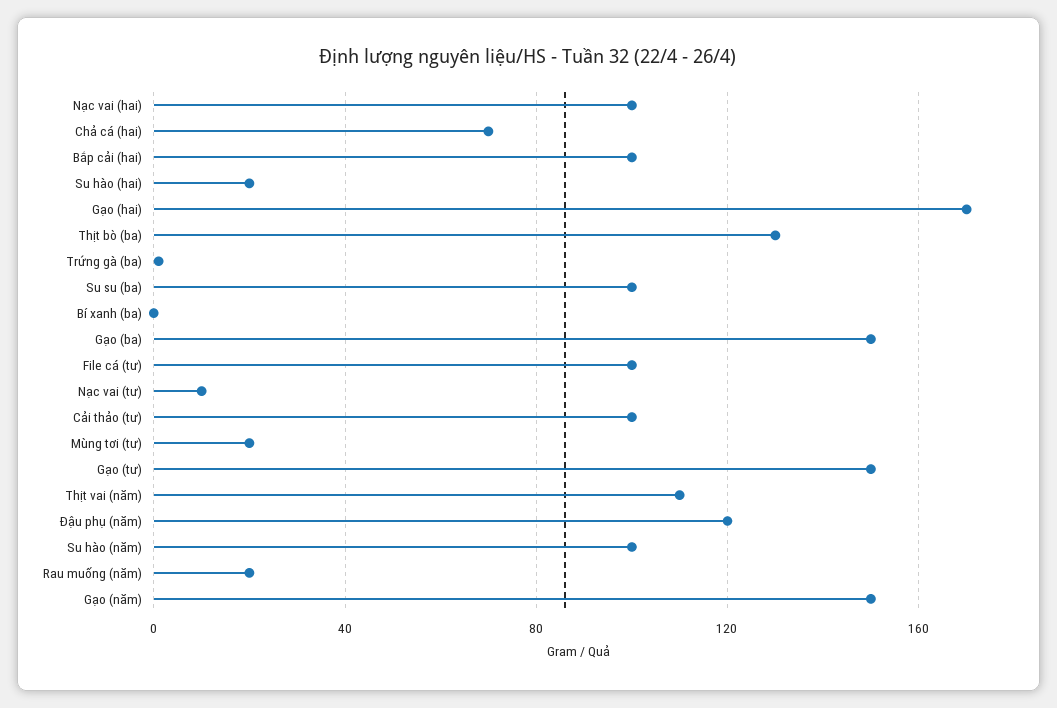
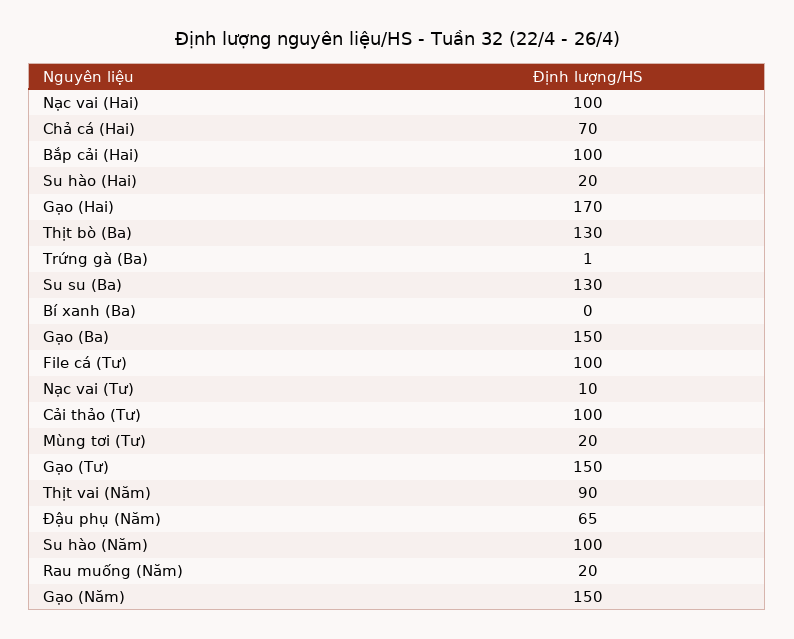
  {
    "Nạc vai (hai)": 100,
    "Chả cá (hai)": 70,
    "Bắp cải (hai)": 100,
    "Su hào (hai)": 20,
    "Gạo (hai)": 170,
    "Thịt bò (ba)": 130,
    "Trứng gà (ba)": 1,
-   "Su su (ba)": 100,
+   "Su su (ba)": 130,
    "Bí xanh (ba)": 0,
    "Gạo (ba)": 150,
    "File cá (tư)": 100,
    "Nạc vai (tư)": 10,
    "Cải thảo (tư)": 100,
    "Mùng tơi (tư)": 20,
    "Gạo (tư)": 150,
-   "Thịt vai (năm)": 110,
+   "Thịt vai (năm)": 90,
-   "Đậu phụ (năm)": 120,
+   "Đậu phụ (năm)": 65,
    "Su hào (năm)": 100,
    "Rau muống (năm)": 20,
    "Gạo (năm)": 150
  }

